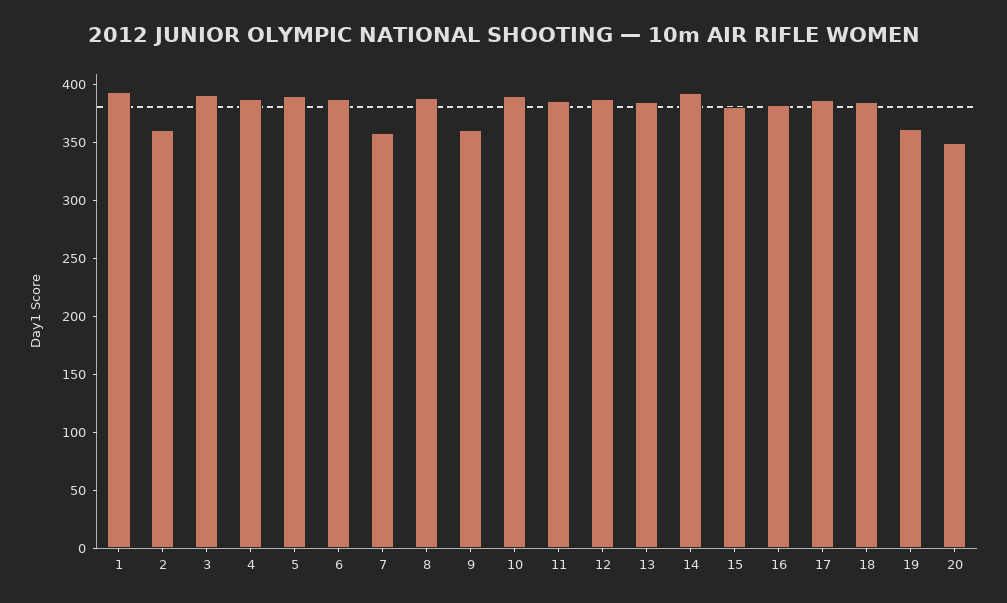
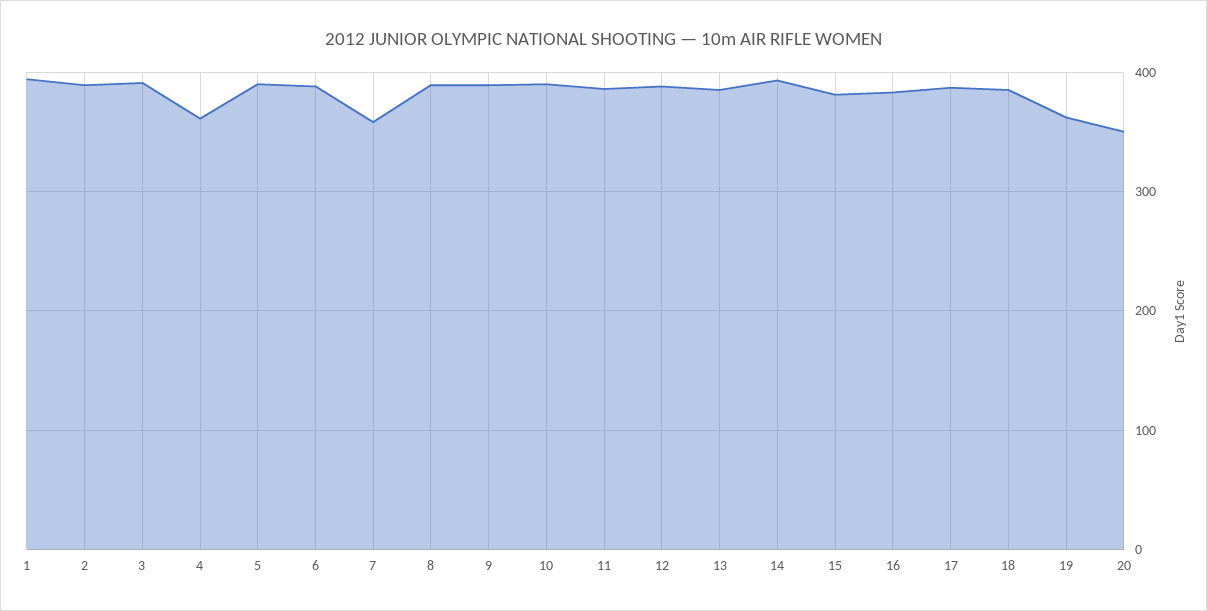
  {
    "1": 390,
-   "2": 360,
+   "2": 390,
    "3": 390,
-   "4": 390,
+   "4": 360,
    "5": 390,
    "6": 390,
    "7": 360,
    "8": 390,
-   "9": 360,
+   "9": 390,
    "10": 390,
    "11": 390,
    "12": 390,
    "13": 390,
    "14": 390,
    "15": 380,
    "16": 380,
    "17": 390,
    "18": 390,
    "19": 360,
    "20": 350
  }

